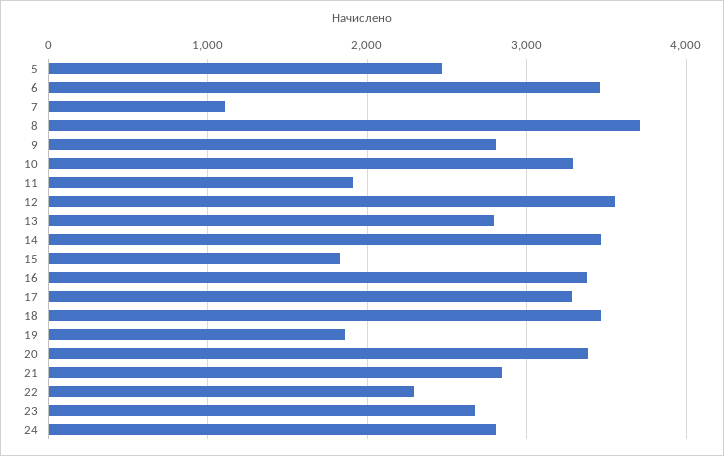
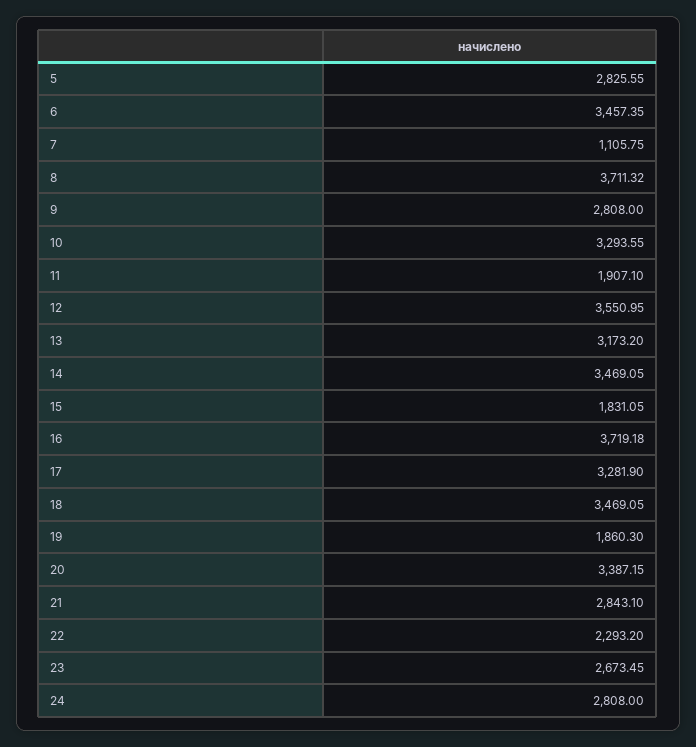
  {
-   "5": 2500,
+   "5": 2825.55,
    "6": 3457.35,
    "7": 1105.75,
    "8": 3711.32,
    "9": 2808,
    "10": 3293.55,
    "11": 1907.1,
    "12": 3550.95,
-   "13": 2800,
+   "13": 3173.2,
    "14": 3469.05,
    "15": 1831.05,
-   "16": 3400,
+   "16": 3719.18,
    "17": 3281.9,
    "18": 3469.05,
    "19": 1860.3,
    "20": 3387.15,
    "21": 2843.1,
    "22": 2293.2,
    "23": 2673.45,
    "24": 2808
  }

